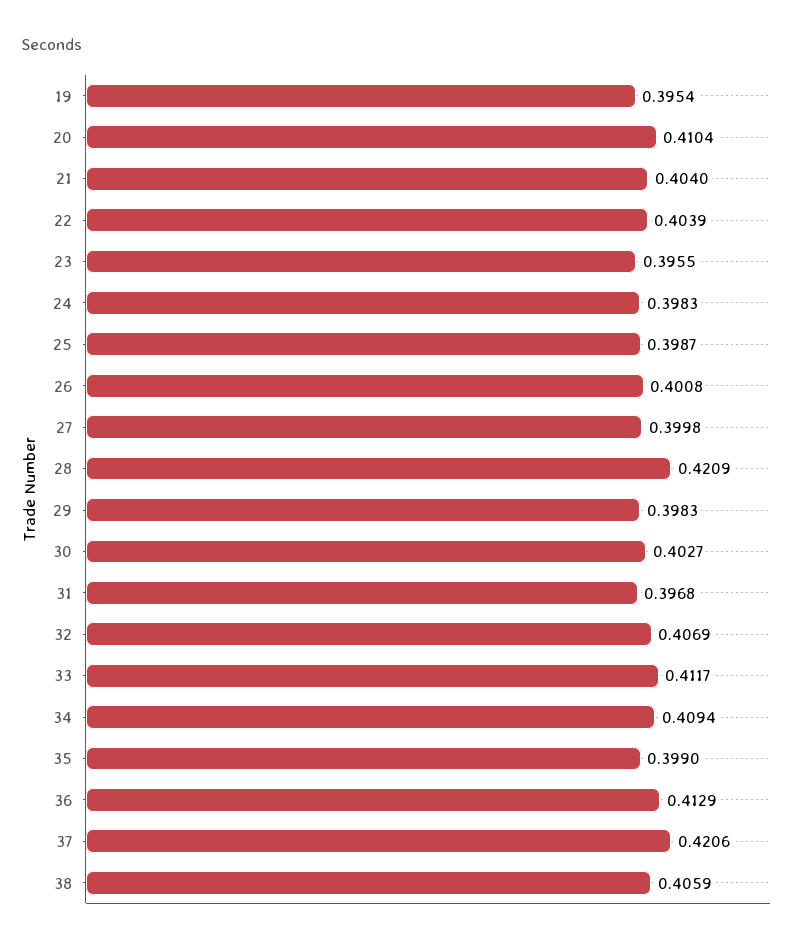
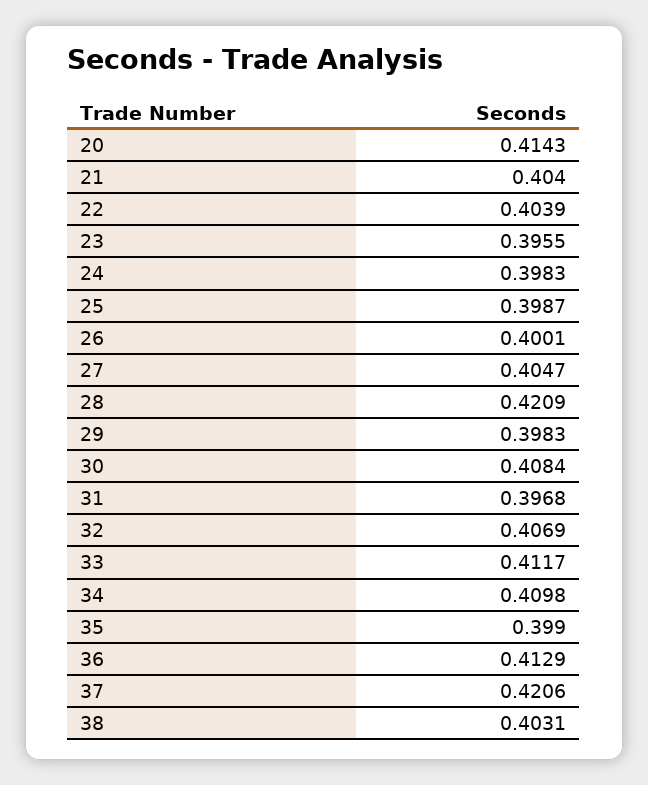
  {
-   "19": 0.3954,
-   "20": 0.4104,
+   "20": 0.4143,
    "21": 0.404,
    "22": 0.4039,
    "23": 0.3955,
    "24": 0.3983,
    "25": 0.3987,
-   "26": 0.4008,
+   "26": 0.4001,
-   "27": 0.3998,
+   "27": 0.4047,
    "28": 0.4209,
    "29": 0.3983,
-   "30": 0.4027,
+   "30": 0.4084,
    "31": 0.3968,
    "32": 0.4069,
    "33": 0.4117,
-   "34": 0.4094,
+   "34": 0.4098,
    "35": 0.399,
    "36": 0.4129,
    "37": 0.4206,
-   "38": 0.4059
+   "38": 0.4031
  }

